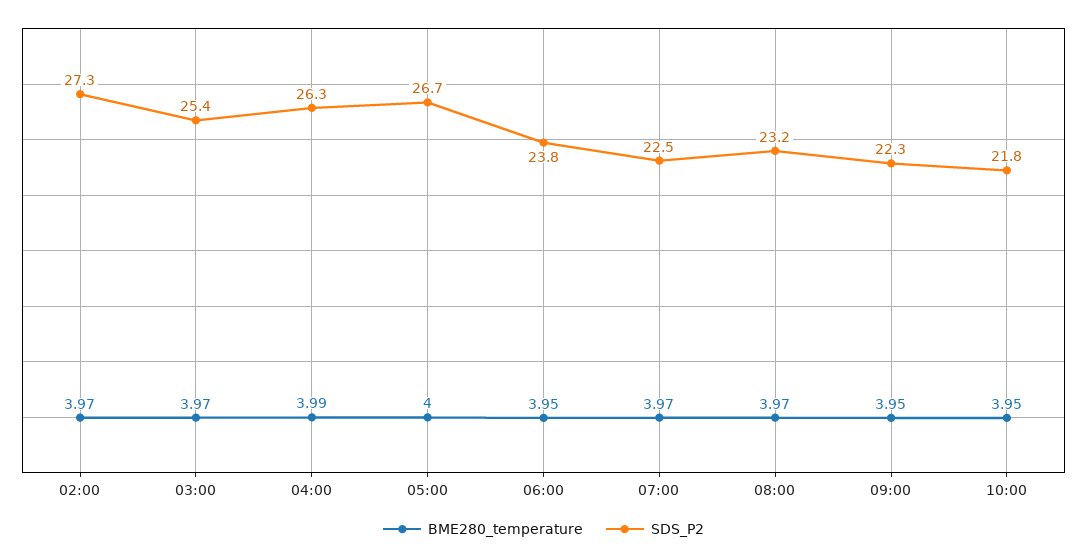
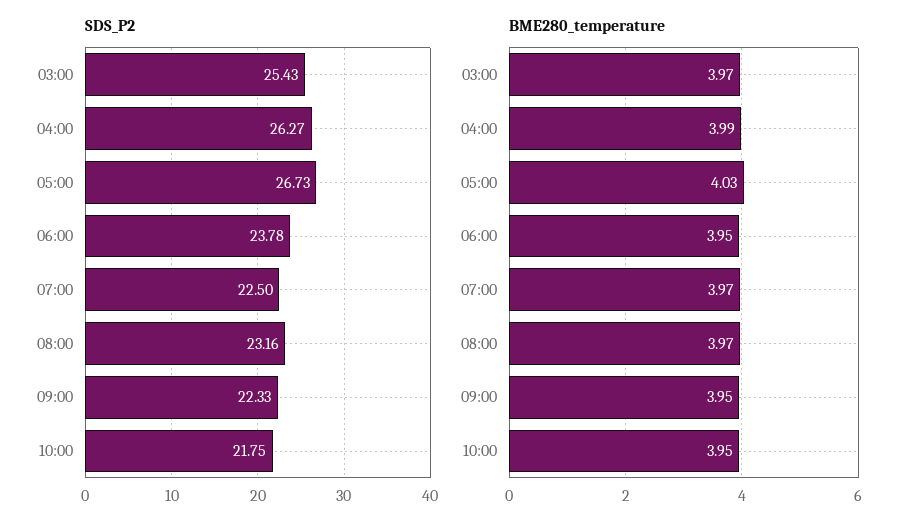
  {
    "BME280_temperature": {
-     "02:00": 3.97,
      "03:00": 3.97,
      "04:00": 3.99,
-     "05:00": 4,
+     "05:00": 4.03,
      "06:00": 3.95,
      "07:00": 3.97,
      "08:00": 3.97,
      "09:00": 3.95,
      "10:00": 3.95
    },
    "SDS_P2": {
-     "02:00": 27.3,
      "03:00": 25.43,
      "04:00": 26.27,
      "05:00": 26.73,
      "06:00": 23.78,
      "07:00": 22.5,
      "08:00": 23.16,
      "09:00": 22.33,
      "10:00": 21.75
    }
  }

